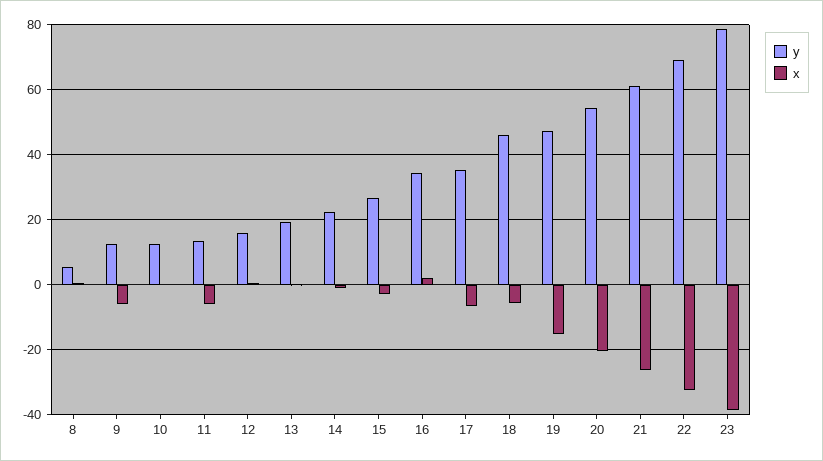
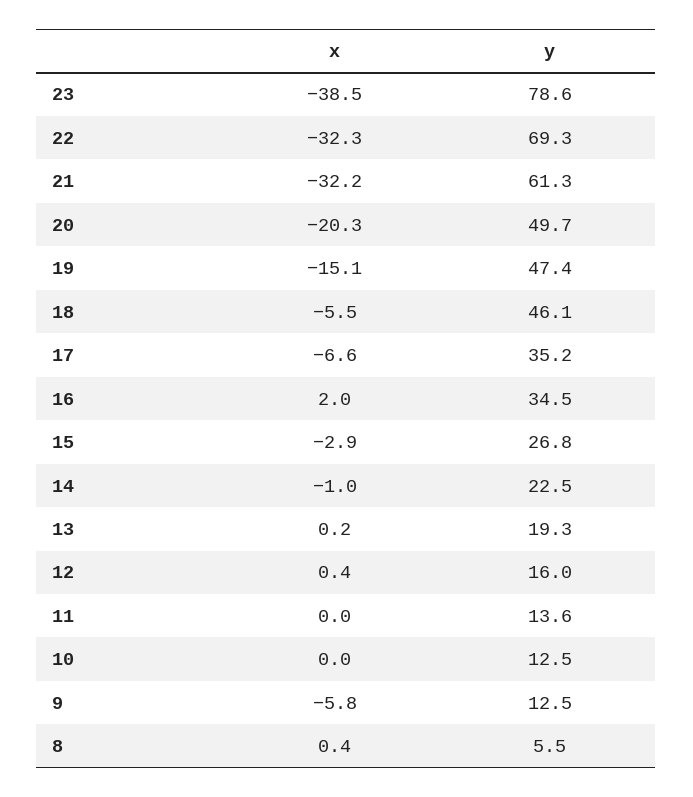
  {
    "y": {
      "8": 5.5,
      "9": 12.5,
      "10": 12.5,
      "11": 13.6,
      "12": 16,
      "13": 19.3,
      "14": 22.5,
      "15": 26.8,
      "16": 34.5,
      "17": 35.2,
      "18": 46.1,
      "19": 47.4,
-     "20": 54,
+     "20": 49.7,
      "21": 61.3,
      "22": 69.3,
      "23": 78.6
    },
    "x": {
      "8": 0.4,
      "9": -5.8,
      "10": 0,
-     "11": -6,
+     "11": 0,
      "12": 0.4,
      "13": 0.2,
      "14": -1,
      "15": -2.9,
      "16": 2,
      "17": -6.6,
      "18": -5.5,
      "19": -15.1,
      "20": -20.3,
-     "21": -26,
+     "21": -32.2,
      "22": -32.3,
      "23": -38.5
    }
  }

